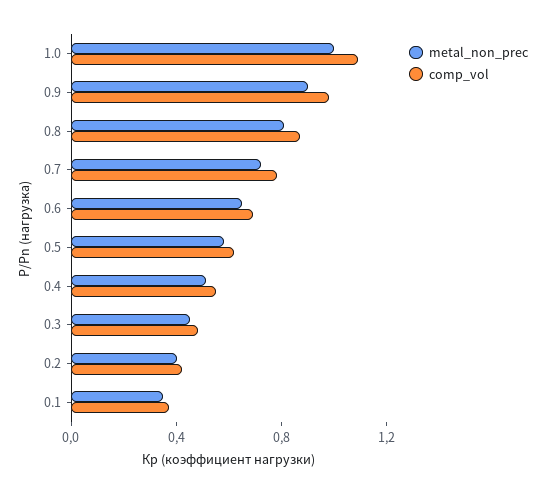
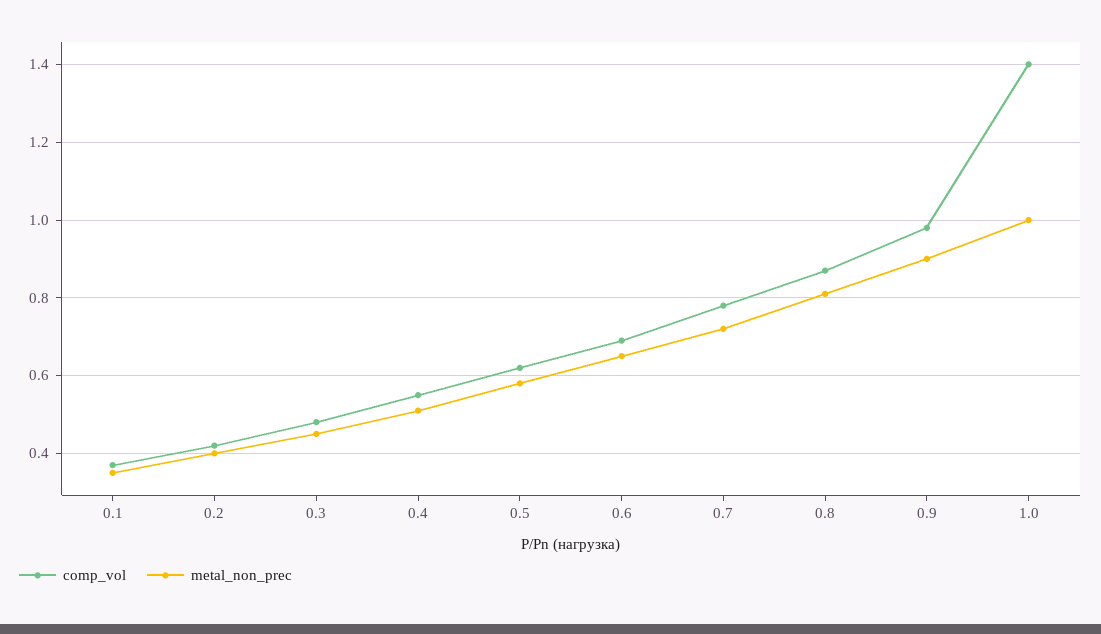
  {
    "metal_non_prec": {
      "1.0": 1,
      "0.9": 0.9,
      "0.8": 0.8,
      "0.7": 0.7,
      "0.6": 0.65,
      "0.5": 0.6,
      "0.4": 0.5,
      "0.3": 0.45,
      "0.2": 0.4,
      "0.1": 0.35
    },
    "comp_vol": {
-     "1.0": 1.1,
+     "1.0": 1.4,
      "0.9": 1,
      "0.8": 0.85,
      "0.7": 0.8,
      "0.6": 0.7,
      "0.5": 0.6,
      "0.4": 0.55,
      "0.3": 0.5,
      "0.2": 0.4,
      "0.1": 0.35
    }
  }

